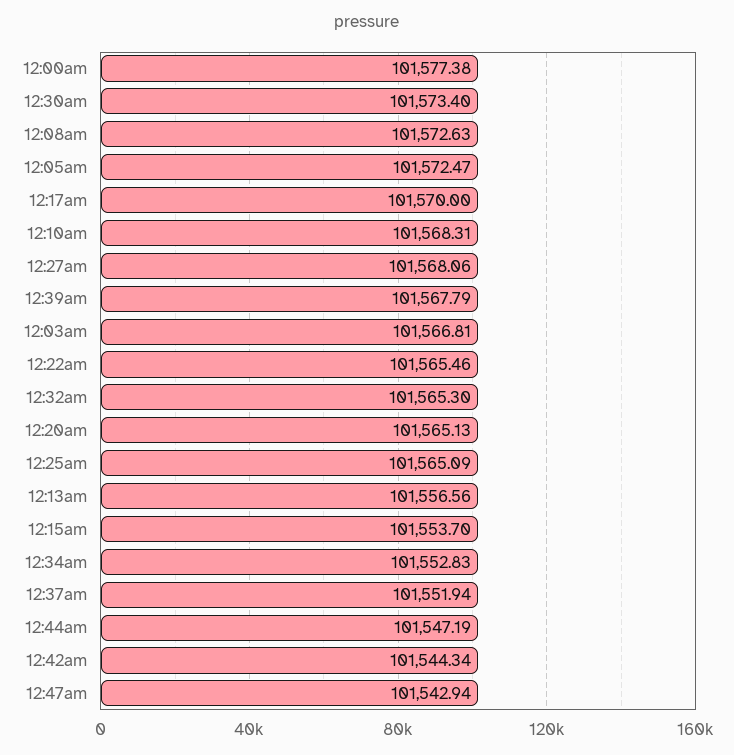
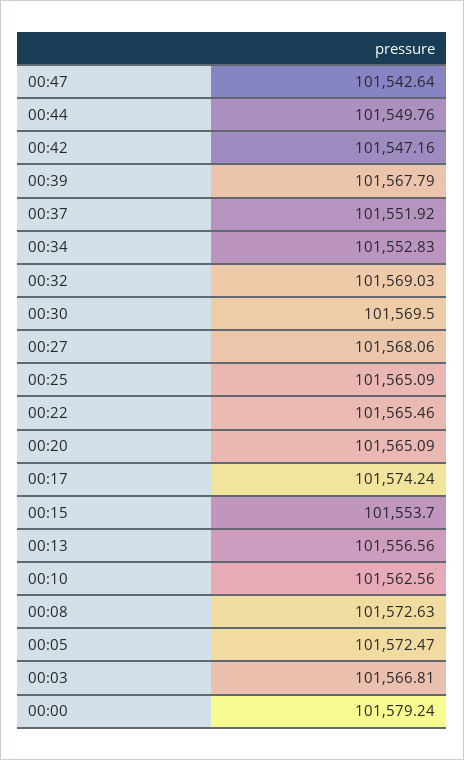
  {
-   "12:00am": 101577.38,
+   "12:00am": 101579.24,
-   "12:30am": 101573.4,
+   "12:30am": 101569.5,
    "12:08am": 101572.63,
    "12:05am": 101572.47,
-   "12:17am": 101570,
+   "12:17am": 101574.24,
-   "12:10am": 101568.31,
+   "12:10am": 101562.56,
    "12:27am": 101568.06,
    "12:39am": 101567.79,
    "12:03am": 101566.81,
    "12:22am": 101565.46,
-   "12:32am": 101565.3,
+   "12:32am": 101569.03,
-   "12:20am": 101565.13,
+   "12:20am": 101565.09,
    "12:25am": 101565.09,
    "12:13am": 101556.56,
    "12:15am": 101553.7,
    "12:34am": 101552.83,
-   "12:37am": 101551.94,
+   "12:37am": 101551.92,
-   "12:44am": 101547.19,
+   "12:44am": 101549.76,
-   "12:42am": 101544.34,
+   "12:42am": 101547.16,
-   "12:47am": 101542.94
+   "12:47am": 101542.64
  }

